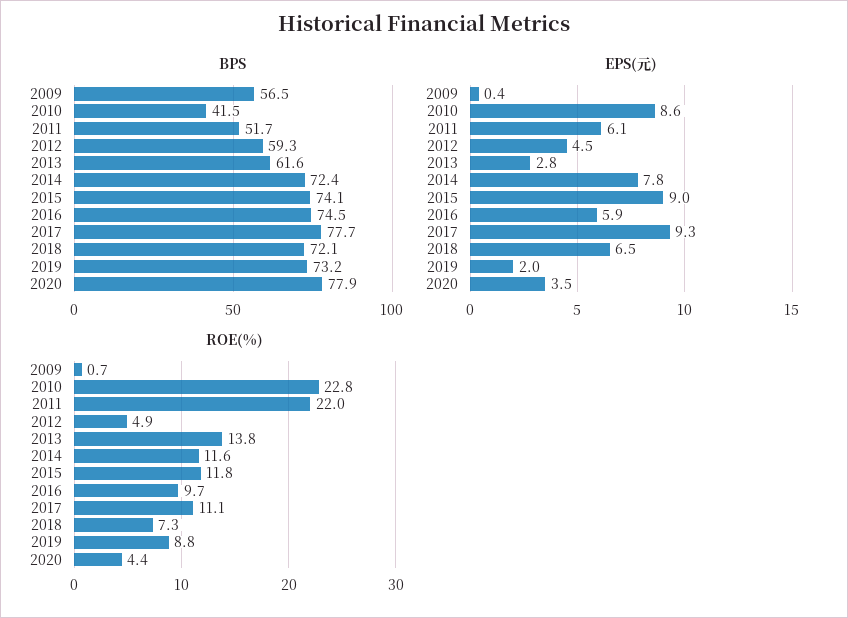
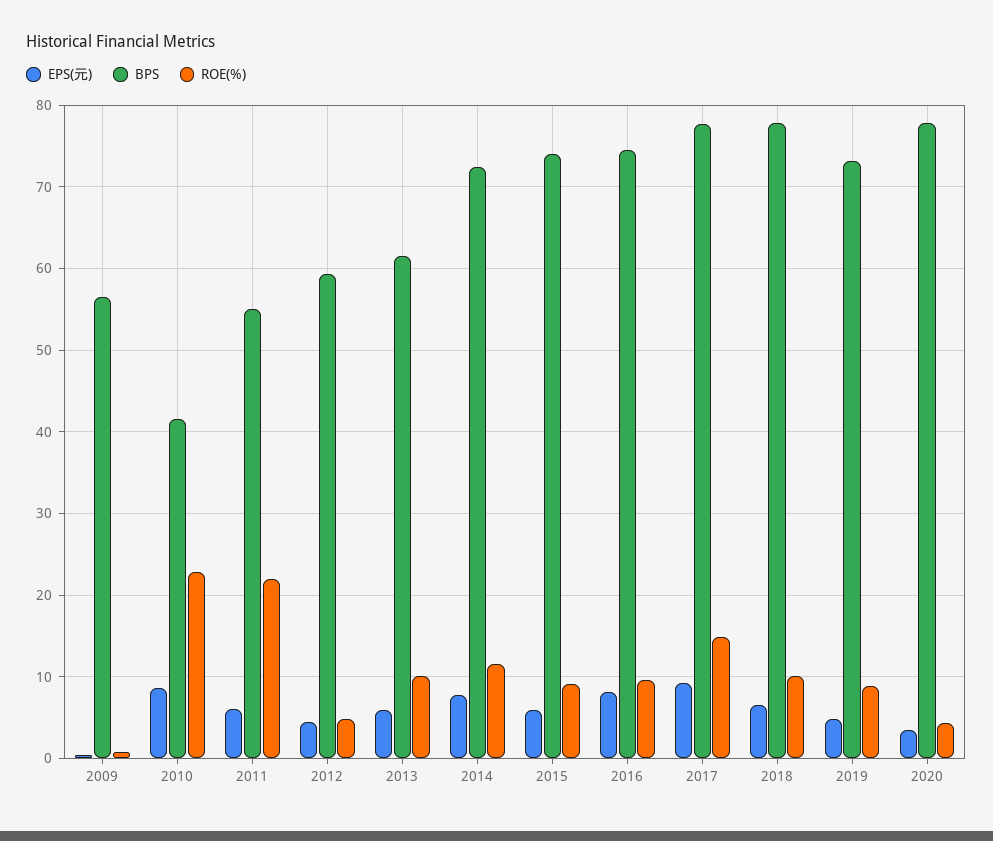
  {
    "BPS": {
      "2009": 56.5,
      "2010": 41.5,
-     "2011": 51.7,
+     "2011": 55,
      "2012": 59.3,
      "2013": 61.6,
      "2014": 72.4,
      "2015": 74.1,
      "2016": 74.5,
      "2017": 77.7,
-     "2018": 72.1,
+     "2018": 78,
      "2019": 73.2,
      "2020": 77.9
    },
    "EPS(元)": {
      "2009": 0.4,
      "2010": 8.6,
      "2011": 6.1,
      "2012": 4.5,
-     "2013": 2.8,
+     "2013": 6,
      "2014": 7.8,
-     "2015": 9,
+     "2015": 6,
-     "2016": 5.9,
+     "2016": 8,
      "2017": 9.3,
      "2018": 6.5,
-     "2019": 2,
+     "2019": 5,
      "2020": 3.5
    },
    "ROE(%)": {
      "2009": 0.7,
      "2010": 22.8,
      "2011": 22,
      "2012": 4.9,
-     "2013": 13.8,
+     "2013": 10,
      "2014": 11.6,
-     "2015": 11.8,
+     "2015": 9,
      "2016": 9.7,
-     "2017": 11.1,
+     "2017": 15,
-     "2018": 7.3,
+     "2018": 10,
      "2019": 8.8,
      "2020": 4.4
    }
  }

